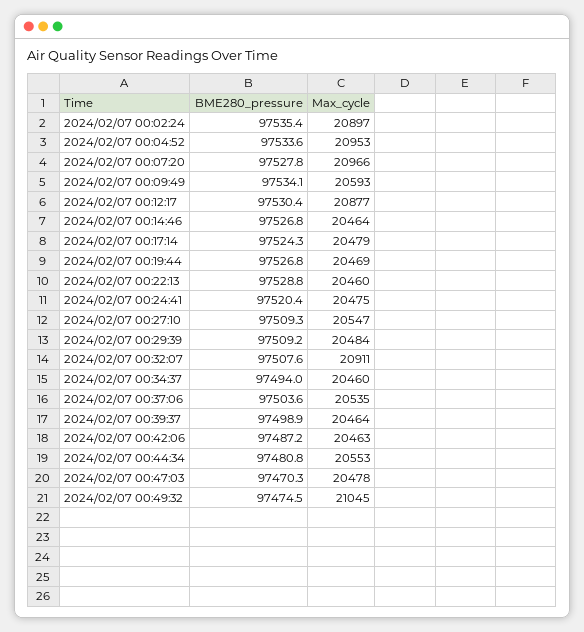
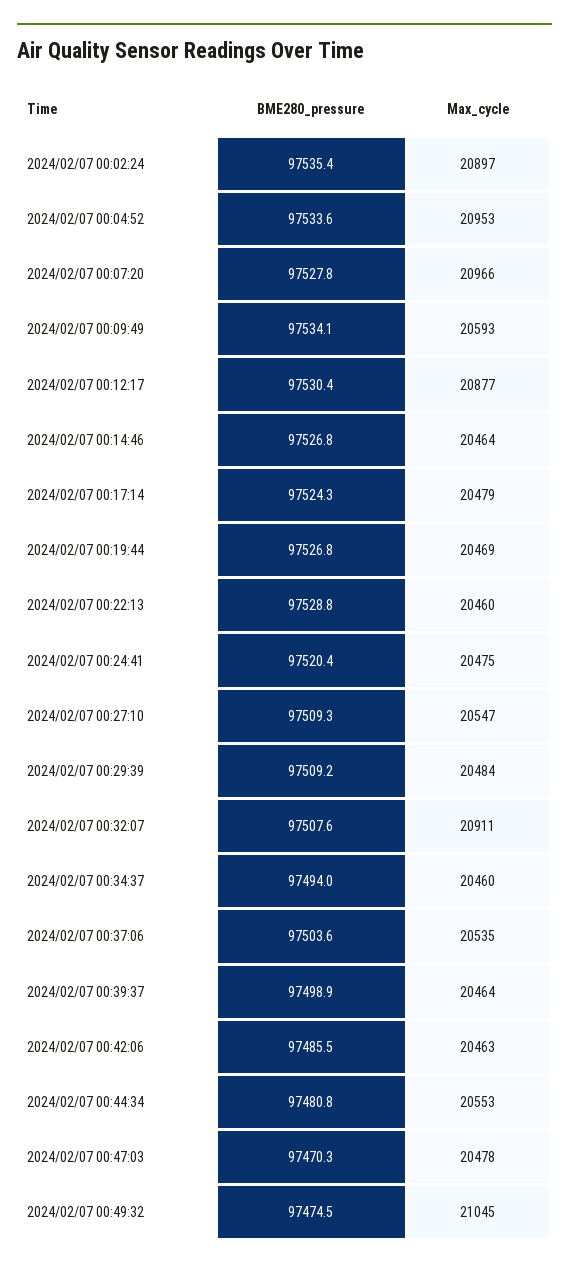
  {
    "BME280_pressure": {
      "2024/02/07 00:02:24": 97535.4,
      "2024/02/07 00:04:52": 97533.6,
      "2024/02/07 00:07:20": 97527.8,
      "2024/02/07 00:09:49": 97534.1,
      "2024/02/07 00:12:17": 97530.4,
      "2024/02/07 00:14:46": 97526.8,
      "2024/02/07 00:17:14": 97524.3,
      "2024/02/07 00:19:44": 97526.8,
      "2024/02/07 00:22:13": 97528.8,
      "2024/02/07 00:24:41": 97520.4,
      "2024/02/07 00:27:10": 97509.3,
      "2024/02/07 00:29:39": 97509.2,
      "2024/02/07 00:32:07": 97507.6,
      "2024/02/07 00:34:37": 97494,
      "2024/02/07 00:37:06": 97503.6,
      "2024/02/07 00:39:37": 97498.9,
-     "2024/02/07 00:42:06": 97487.2,
+     "2024/02/07 00:42:06": 97485.5,
      "2024/02/07 00:44:34": 97480.8,
      "2024/02/07 00:47:03": 97470.3,
      "2024/02/07 00:49:32": 97474.5
    },
    "Max_cycle": {
      "2024/02/07 00:02:24": 20897,
      "2024/02/07 00:04:52": 20953,
      "2024/02/07 00:07:20": 20966,
      "2024/02/07 00:09:49": 20593,
      "2024/02/07 00:12:17": 20877,
      "2024/02/07 00:14:46": 20464,
      "2024/02/07 00:17:14": 20479,
      "2024/02/07 00:19:44": 20469,
      "2024/02/07 00:22:13": 20460,
      "2024/02/07 00:24:41": 20475,
      "2024/02/07 00:27:10": 20547,
      "2024/02/07 00:29:39": 20484,
      "2024/02/07 00:32:07": 20911,
      "2024/02/07 00:34:37": 20460,
      "2024/02/07 00:37:06": 20535,
      "2024/02/07 00:39:37": 20464,
      "2024/02/07 00:42:06": 20463,
      "2024/02/07 00:44:34": 20553,
      "2024/02/07 00:47:03": 20478,
      "2024/02/07 00:49:32": 21045
    }
  }

